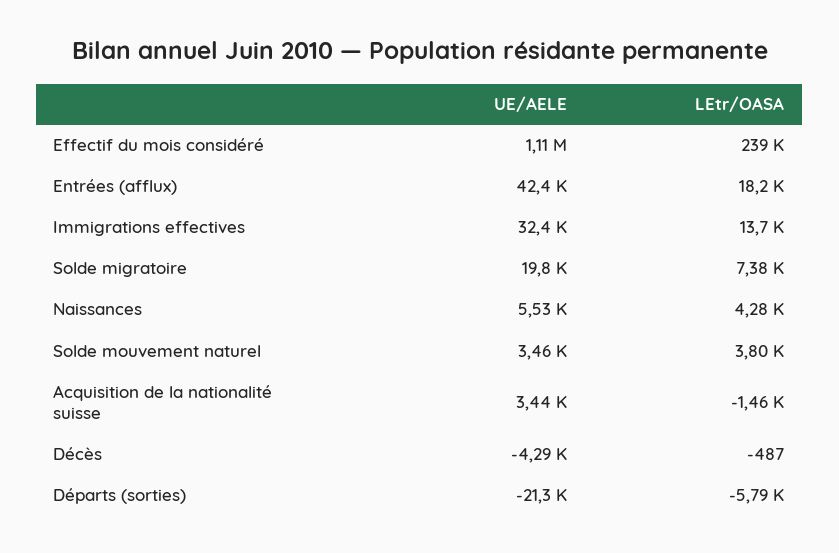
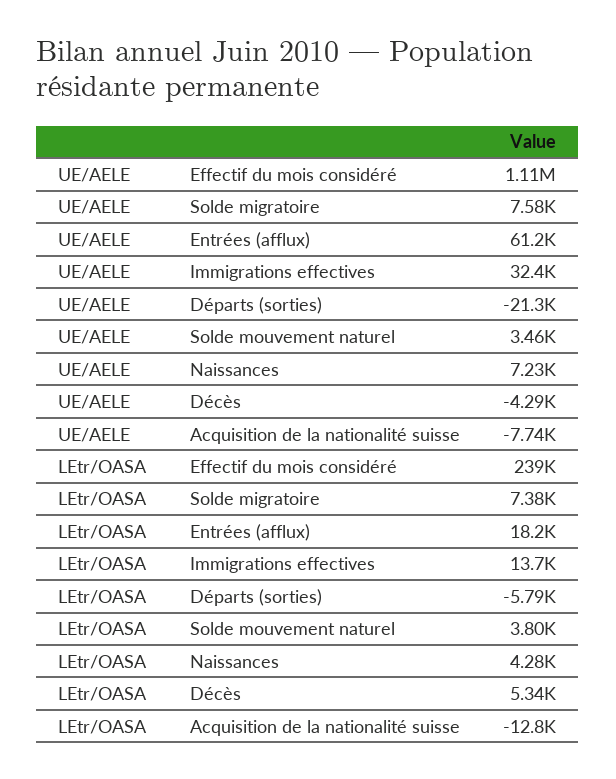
  {
    "UE/AELE": {
      "Effectif du mois considéré": 1110000,
-     "Entrées (afflux)": 42400,
+     "Entrées (afflux)": 61200,
      "Immigrations effectives": 32400,
-     "Solde migratoire": 19800,
+     "Solde migratoire": 7580,
-     "Naissances": 5530,
+     "Naissances": 7230,
      "Solde mouvement naturel": 3460,
-     "Acquisition de la nationalité suisse": 3440,
+     "Acquisition de la nationalité suisse": -7740,
      "Décès": -4290,
      "Départs (sorties)": -21300
    },
    "LEtr/OASA": {
      "Effectif du mois considéré": 239000,
      "Entrées (afflux)": 18200,
      "Immigrations effectives": 13700,
      "Solde migratoire": 7380,
      "Naissances": 4280,
      "Solde mouvement naturel": 3800,
-     "Acquisition de la nationalité suisse": -1460,
+     "Acquisition de la nationalité suisse": -12800,
-     "Décès": -487,
+     "Décès": 5340,
      "Départs (sorties)": -5790
    }
  }

